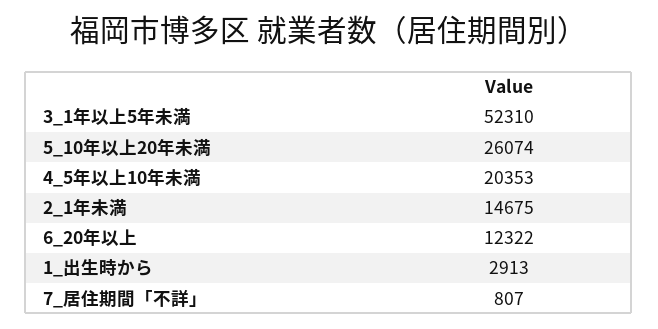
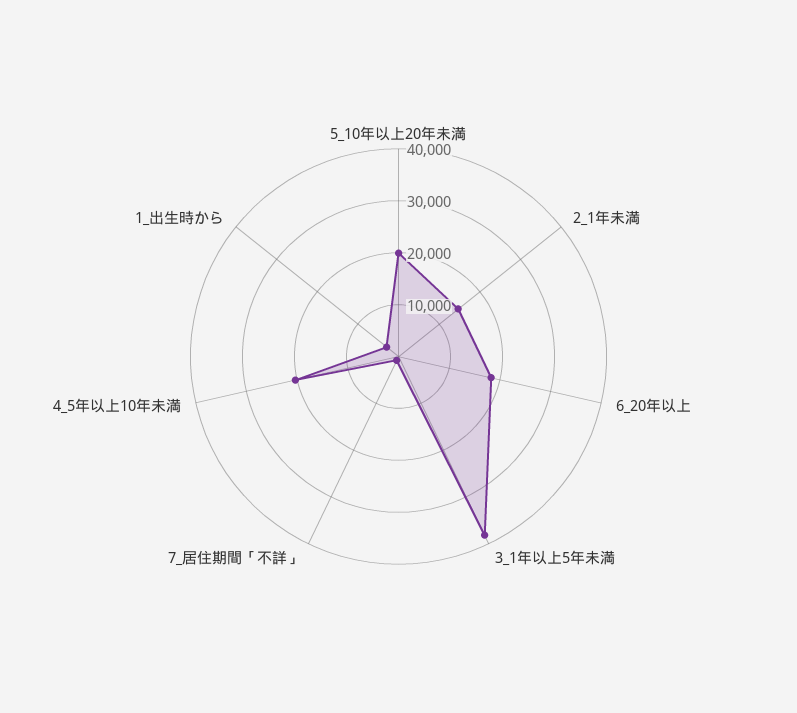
  {
-   "3_1年以上5年未満": 52310,
+   "3_1年以上5年未満": 38000,
-   "5_10年以上20年未満": 26074,
+   "5_10年以上20年未満": 20000,
    "4_5年以上10年未満": 20353,
    "2_1年未満": 14675,
-   "6_20年以上": 12322,
+   "6_20年以上": 18000,
    "1_出生時から": 2913,
    "7_居住期間「不詳」": 807
  }

